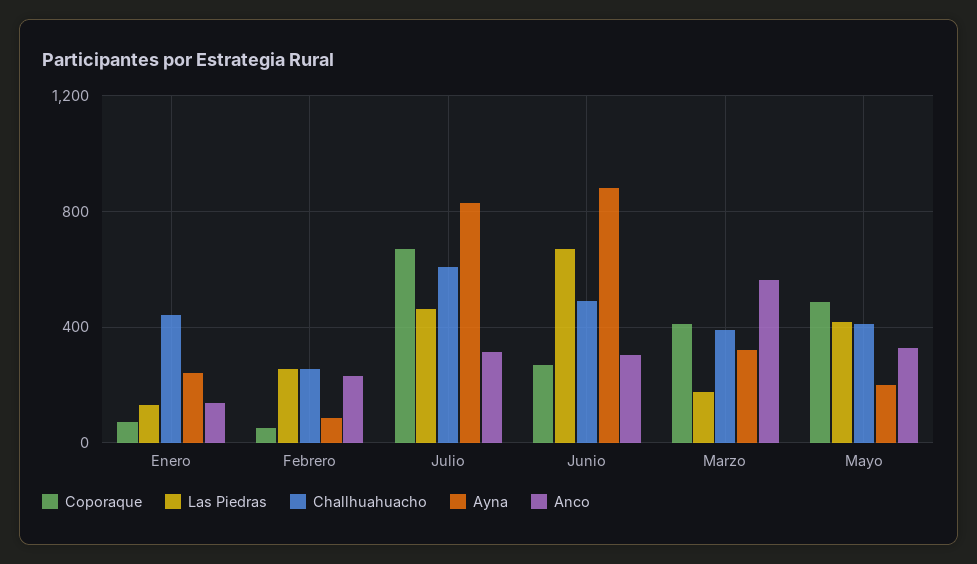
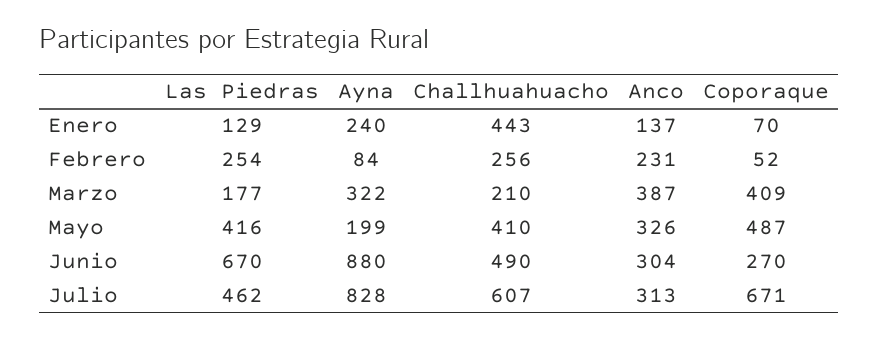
  {
    "Coporaque": {
      "Enero": 70,
      "Febrero": 52,
      "Julio": 671,
      "Junio": 270,
      "Marzo": 409,
      "Mayo": 487
    },
    "Las Piedras": {
      "Enero": 129,
      "Febrero": 254,
      "Julio": 462,
      "Junio": 670,
      "Marzo": 177,
      "Mayo": 416
    },
    "Challhuahuacho": {
      "Enero": 443,
      "Febrero": 256,
      "Julio": 607,
      "Junio": 490,
-     "Marzo": 400,
+     "Marzo": 210,
      "Mayo": 410
    },
    "Ayna": {
      "Enero": 240,
      "Febrero": 84,
      "Julio": 828,
      "Junio": 880,
      "Marzo": 322,
      "Mayo": 199
    },
    "Anco": {
      "Enero": 137,
      "Febrero": 231,
      "Julio": 313,
      "Junio": 304,
-     "Marzo": 550,
+     "Marzo": 387,
      "Mayo": 326
    }
  }

